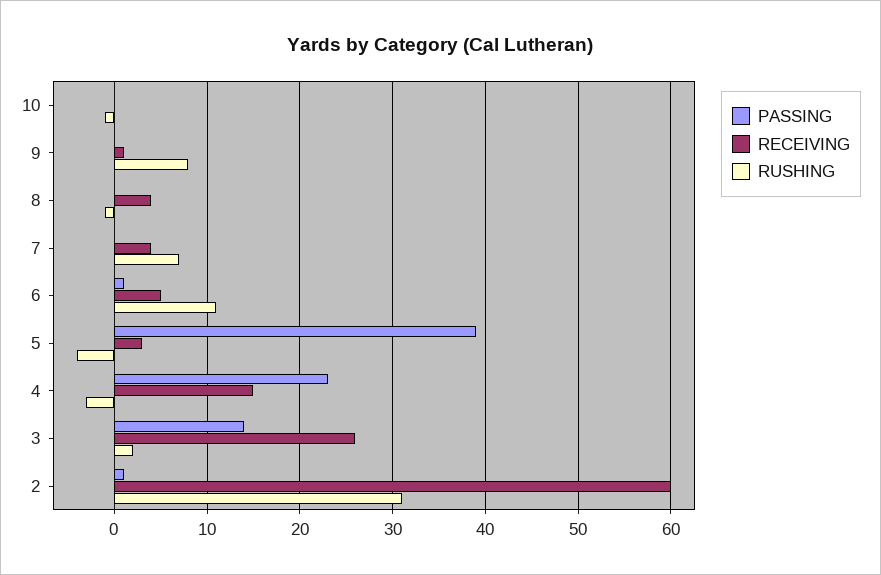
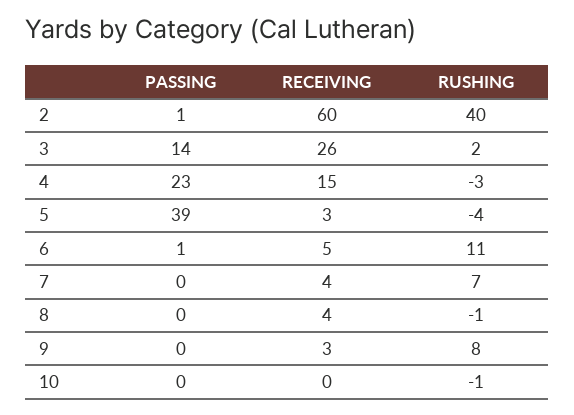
  {
    "PASSING": {
      "10": 0,
      "9": 0,
      "8": 0,
      "7": 0,
      "6": 1,
      "5": 39,
      "4": 23,
      "3": 14,
      "2": 1
    },
    "RECEIVING": {
      "10": 0,
-     "9": 1,
+     "9": 3,
      "8": 4,
      "7": 4,
      "6": 5,
      "5": 3,
      "4": 15,
      "3": 26,
      "2": 60
    },
    "RUSHING": {
      "10": -1,
      "9": 8,
      "8": -1,
      "7": 7,
      "6": 11,
      "5": -4,
      "4": -3,
      "3": 2,
-     "2": 31
+     "2": 40
    }
  }

